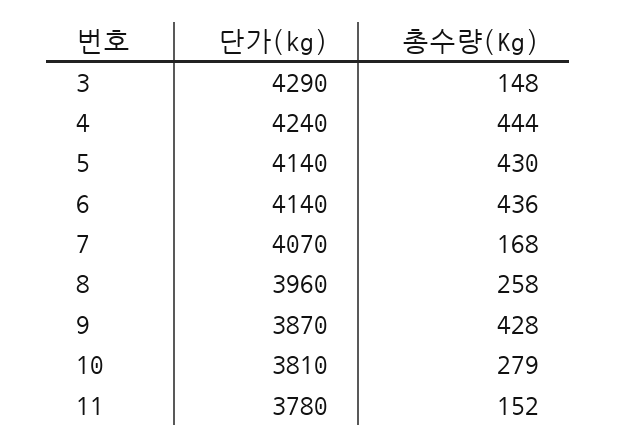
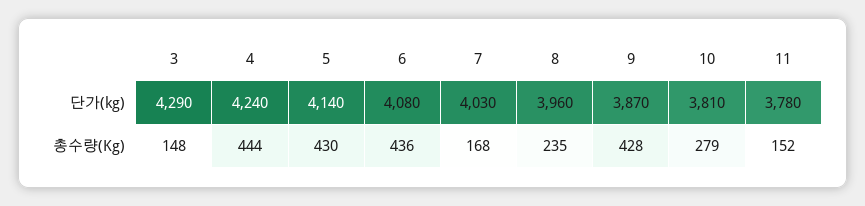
  {
    "단가(kg)": {
      "3": 4290,
      "4": 4240,
      "5": 4140,
-     "6": 4140,
+     "6": 4080,
-     "7": 4070,
+     "7": 4030,
      "8": 3960,
      "9": 3870,
      "10": 3810,
      "11": 3780
    },
    "총수량(Kg)": {
      "3": 148,
      "4": 444,
      "5": 430,
      "6": 436,
      "7": 168,
-     "8": 258,
+     "8": 235,
      "9": 428,
      "10": 279,
      "11": 152
    }
  }

